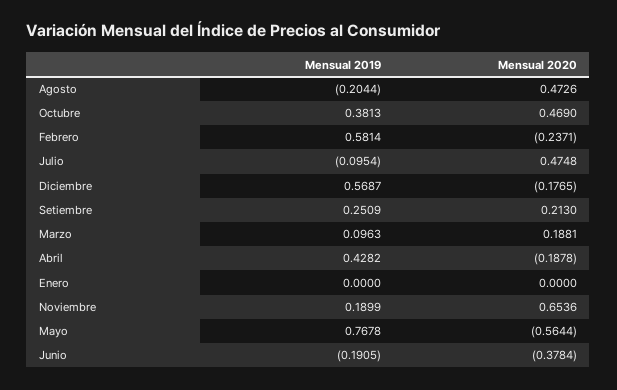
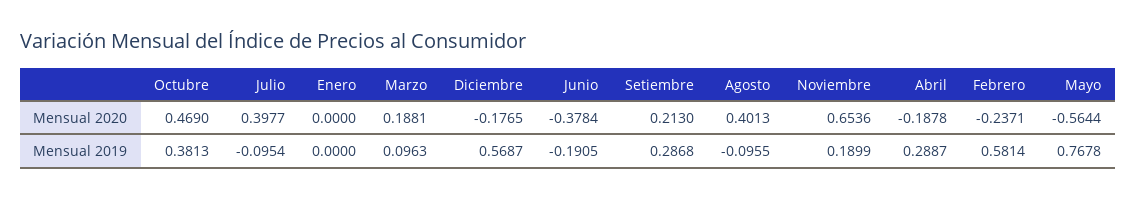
  {
    "Mensual 2019": {
-     "Agosto": -0.2044,
+     "Agosto": -0.0955,
      "Octubre": 0.3813,
      "Febrero": 0.5814,
      "Julio": -0.0954,
      "Diciembre": 0.5687,
-     "Setiembre": 0.2509,
+     "Setiembre": 0.2868,
      "Marzo": 0.0963,
-     "Abril": 0.4282,
+     "Abril": 0.2887,
      "Enero": 0,
      "Noviembre": 0.1899,
      "Mayo": 0.7678,
      "Junio": -0.1905
    },
    "Mensual 2020": {
-     "Agosto": 0.4726,
+     "Agosto": 0.4013,
      "Octubre": 0.469,
      "Febrero": -0.2371,
-     "Julio": 0.4748,
+     "Julio": 0.3977,
      "Diciembre": -0.1765,
      "Setiembre": 0.213,
      "Marzo": 0.1881,
      "Abril": -0.1878,
      "Enero": 0,
      "Noviembre": 0.6536,
      "Mayo": -0.5644,
      "Junio": -0.3784
    }
  }

